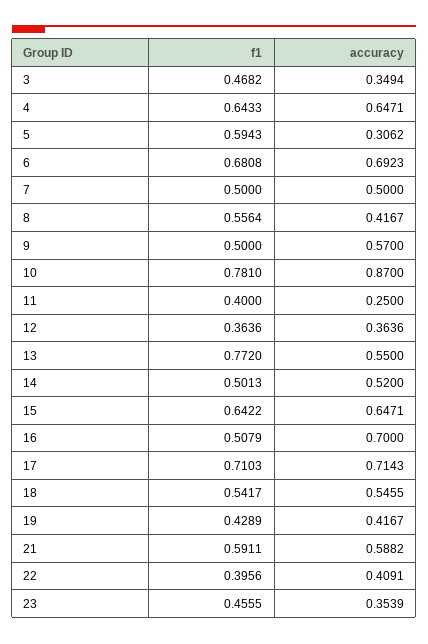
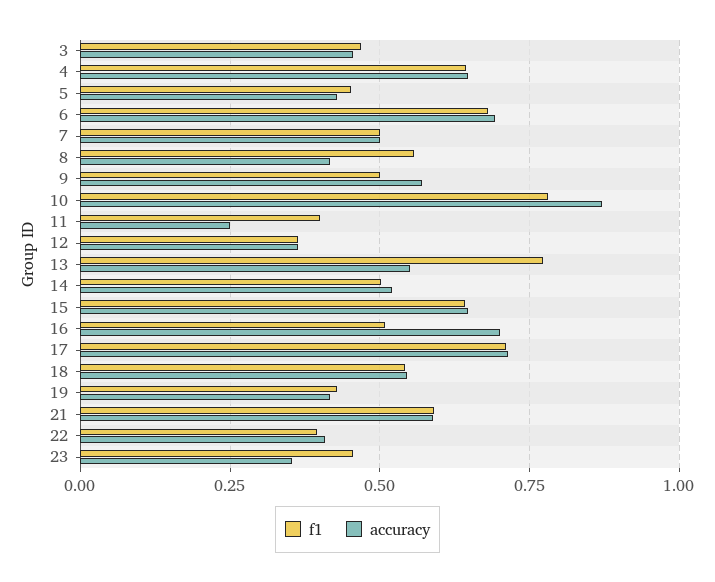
  {
    "f1": {
      "3": 0.4682,
      "4": 0.6433,
-     "5": 0.5943,
+     "5": 0.45,
      "6": 0.6808,
      "7": 0.5,
      "8": 0.5564,
      "9": 0.5,
      "10": 0.781,
      "11": 0.4,
      "12": 0.3636,
      "13": 0.772,
      "14": 0.5013,
      "15": 0.6422,
      "16": 0.5079,
      "17": 0.7103,
      "18": 0.5417,
      "19": 0.4289,
      "21": 0.5911,
      "22": 0.3956,
      "23": 0.4555
    },
    "accuracy": {
-     "3": 0.3494,
+     "3": 0.45,
      "4": 0.6471,
-     "5": 0.3062,
+     "5": 0.425,
      "6": 0.6923,
      "7": 0.5,
      "8": 0.4167,
      "9": 0.57,
      "10": 0.87,
      "11": 0.25,
      "12": 0.3636,
      "13": 0.55,
      "14": 0.52,
      "15": 0.6471,
      "16": 0.7,
      "17": 0.7143,
      "18": 0.5455,
      "19": 0.4167,
      "21": 0.5882,
      "22": 0.4091,
      "23": 0.3539
    }
  }

